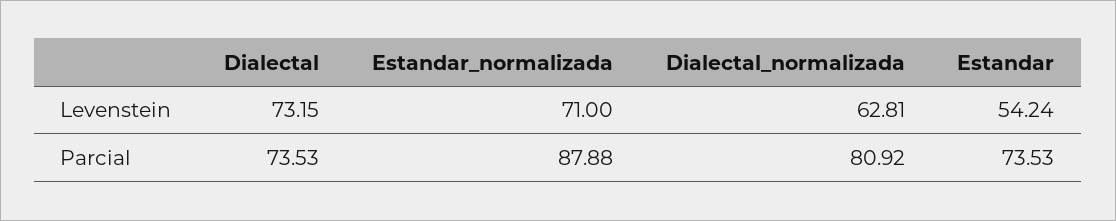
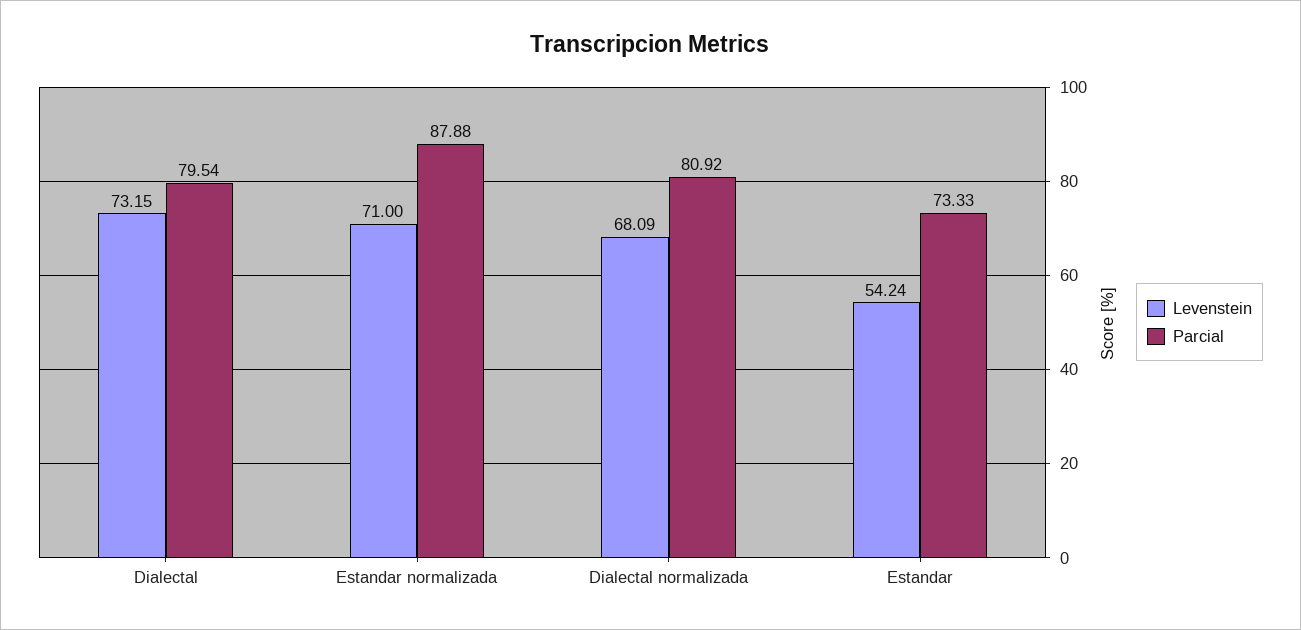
  {
    "Levenstein": {
      "Dialectal": 73.15,
      "Estandar_normalizada": 71,
-     "Dialectal_normalizada": 62.81,
+     "Dialectal_normalizada": 68.09,
      "Estandar": 54.24
    },
    "Parcial": {
-     "Dialectal": 73.53,
+     "Dialectal": 79.54,
      "Estandar_normalizada": 87.88,
      "Dialectal_normalizada": 80.92,
-     "Estandar": 73.53
+     "Estandar": 73.33
    }
  }

